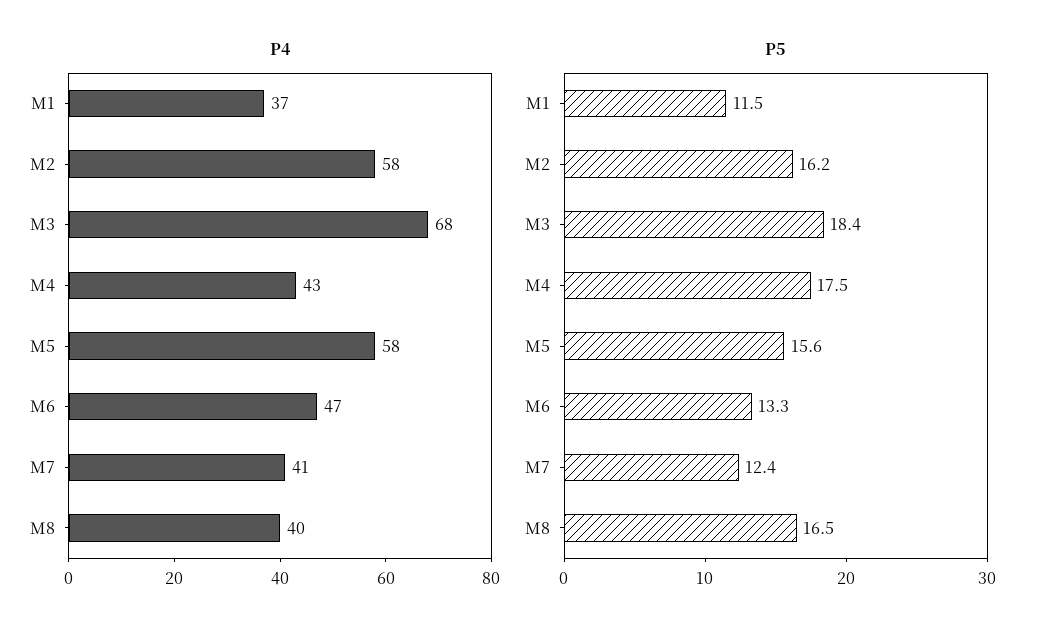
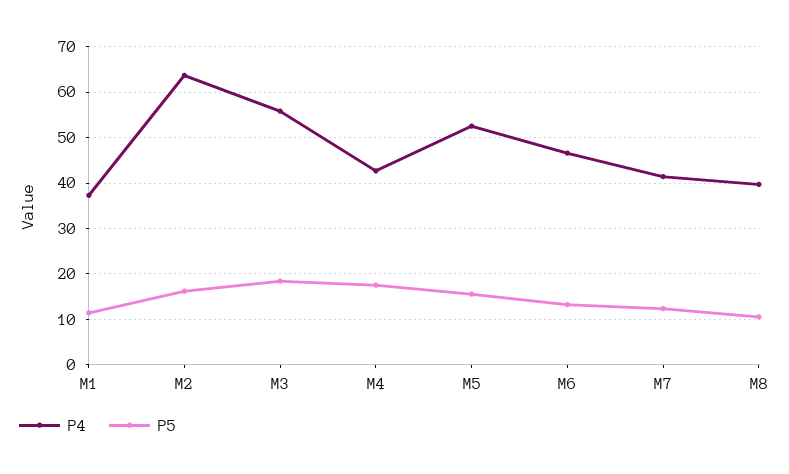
  {
    "P4": {
      "M1": 37,
-     "M2": 58,
+     "M2": 64,
-     "M3": 68,
+     "M3": 56,
      "M4": 43,
-     "M5": 58,
+     "M5": 52,
      "M6": 47,
      "M7": 41,
      "M8": 40
    },
    "P5": {
      "M1": 11.5,
      "M2": 16.2,
      "M3": 18.4,
      "M4": 17.5,
      "M5": 15.6,
      "M6": 13.3,
      "M7": 12.4,
-     "M8": 16.5
+     "M8": 10
    }
  }

